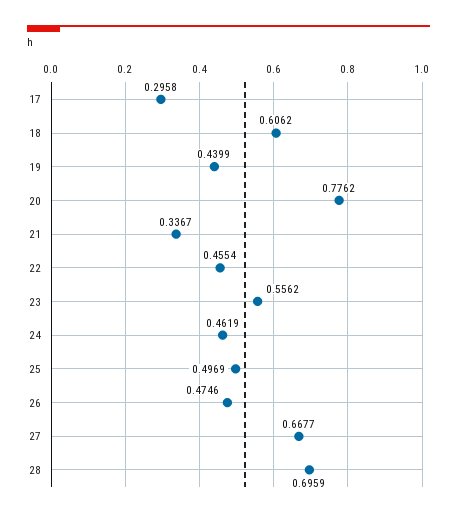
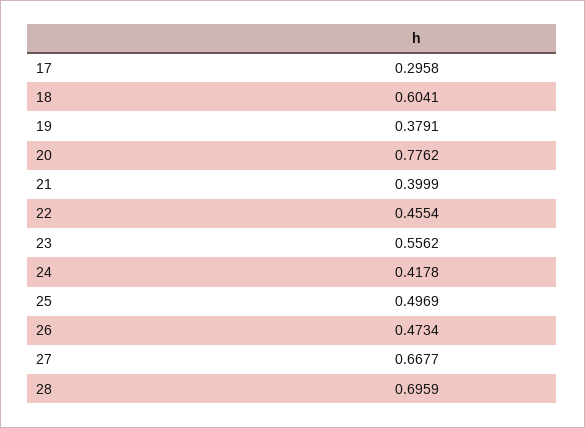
  {
    "17": 0.2958,
-   "18": 0.6062,
+   "18": 0.6041,
-   "19": 0.4399,
+   "19": 0.3791,
    "20": 0.7762,
-   "21": 0.3367,
+   "21": 0.3999,
    "22": 0.4554,
    "23": 0.5562,
-   "24": 0.4619,
+   "24": 0.4178,
    "25": 0.4969,
-   "26": 0.4746,
+   "26": 0.4734,
    "27": 0.6677,
    "28": 0.6959
  }

